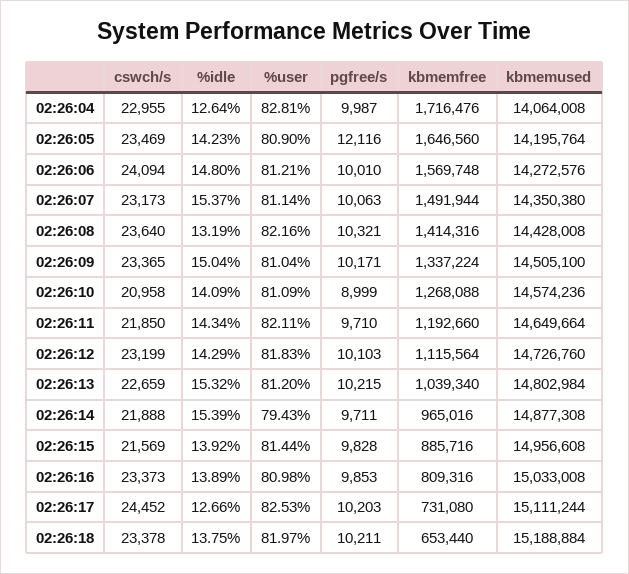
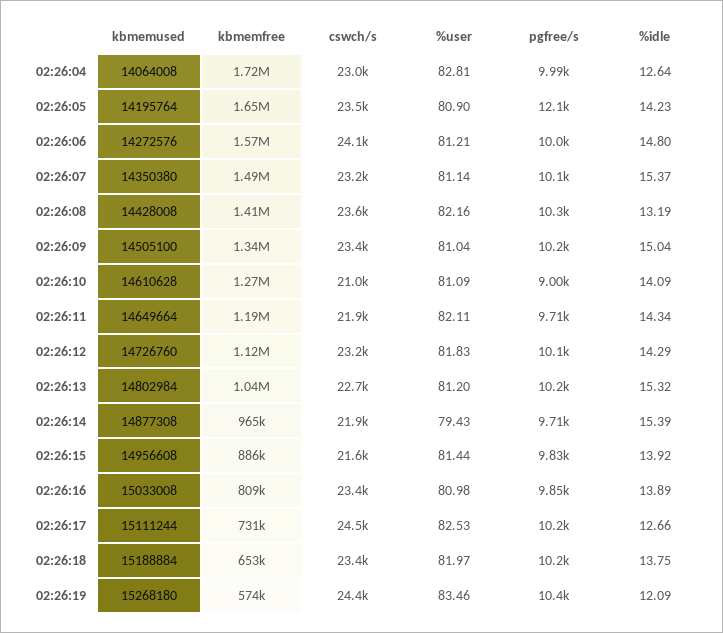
  {
    "cswch/s": {
      "02:26:04": 22955,
      "02:26:05": 23469,
      "02:26:06": 24094,
      "02:26:07": 23173,
      "02:26:08": 23640,
      "02:26:09": 23365,
      "02:26:10": 20958,
      "02:26:11": 21850,
      "02:26:12": 23199,
      "02:26:13": 22659,
      "02:26:14": 21888,
      "02:26:15": 21569,
      "02:26:16": 23373,
      "02:26:17": 24452,
-     "02:26:18": 23378
+     "02:26:18": 23378,
+     "02:26:19": 24400
    },
    "%idle": {
      "02:26:04": 12.64,
      "02:26:05": 14.23,
      "02:26:06": 14.8,
      "02:26:07": 15.37,
      "02:26:08": 13.19,
      "02:26:09": 15.04,
      "02:26:10": 14.09,
      "02:26:11": 14.34,
      "02:26:12": 14.29,
      "02:26:13": 15.32,
      "02:26:14": 15.39,
      "02:26:15": 13.92,
      "02:26:16": 13.89,
      "02:26:17": 12.66,
-     "02:26:18": 13.75
+     "02:26:18": 13.75,
+     "02:26:19": 12.09
    },
    "%user": {
      "02:26:04": 82.81,
      "02:26:05": 80.9,
      "02:26:06": 81.21,
      "02:26:07": 81.14,
      "02:26:08": 82.16,
      "02:26:09": 81.04,
      "02:26:10": 81.09,
      "02:26:11": 82.11,
      "02:26:12": 81.83,
      "02:26:13": 81.2,
      "02:26:14": 79.43,
      "02:26:15": 81.44,
      "02:26:16": 80.98,
      "02:26:17": 82.53,
-     "02:26:18": 81.97
+     "02:26:18": 81.97,
+     "02:26:19": 83.46
    },
    "pgfree/s": {
      "02:26:04": 9987,
      "02:26:05": 12116,
      "02:26:06": 10010,
      "02:26:07": 10063,
      "02:26:08": 10321,
      "02:26:09": 10171,
      "02:26:10": 8999,
      "02:26:11": 9710,
      "02:26:12": 10103,
      "02:26:13": 10215,
      "02:26:14": 9711,
      "02:26:15": 9828,
      "02:26:16": 9853,
      "02:26:17": 10203,
-     "02:26:18": 10211
+     "02:26:18": 10211,
+     "02:26:19": 10400
    },
    "kbmemfree": {
      "02:26:04": 1716476,
      "02:26:05": 1646560,
      "02:26:06": 1569748,
      "02:26:07": 1491944,
      "02:26:08": 1414316,
      "02:26:09": 1337224,
      "02:26:10": 1268088,
      "02:26:11": 1192660,
      "02:26:12": 1115564,
      "02:26:13": 1039340,
      "02:26:14": 965016,
      "02:26:15": 885716,
      "02:26:16": 809316,
      "02:26:17": 731080,
-     "02:26:18": 653440
+     "02:26:18": 653440,
+     "02:26:19": 574000
    },
    "kbmemused": {
      "02:26:04": 14064008,
      "02:26:05": 14195764,
      "02:26:06": 14272576,
      "02:26:07": 14350380,
      "02:26:08": 14428008,
      "02:26:09": 14505100,
-     "02:26:10": 14574236,
+     "02:26:10": 14610628,
      "02:26:11": 14649664,
      "02:26:12": 14726760,
      "02:26:13": 14802984,
      "02:26:14": 14877308,
      "02:26:15": 14956608,
      "02:26:16": 15033008,
      "02:26:17": 15111244,
-     "02:26:18": 15188884
+     "02:26:18": 15188884,
+     "02:26:19": 15268180
    }
  }

